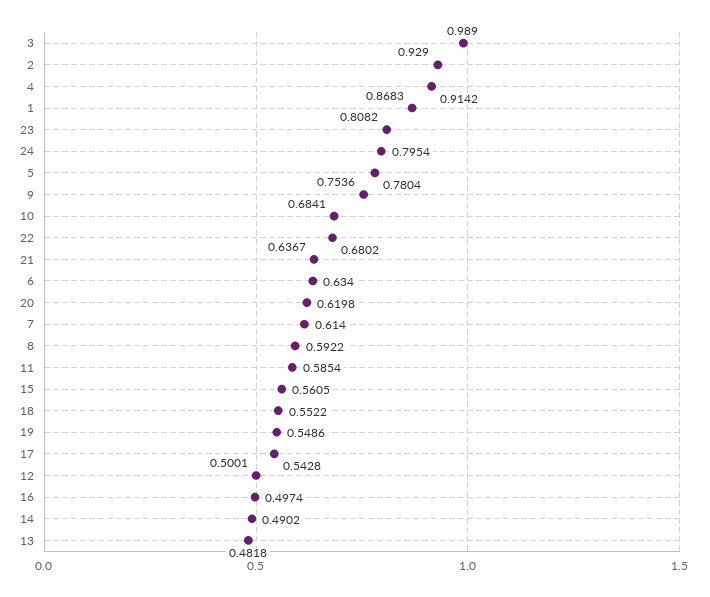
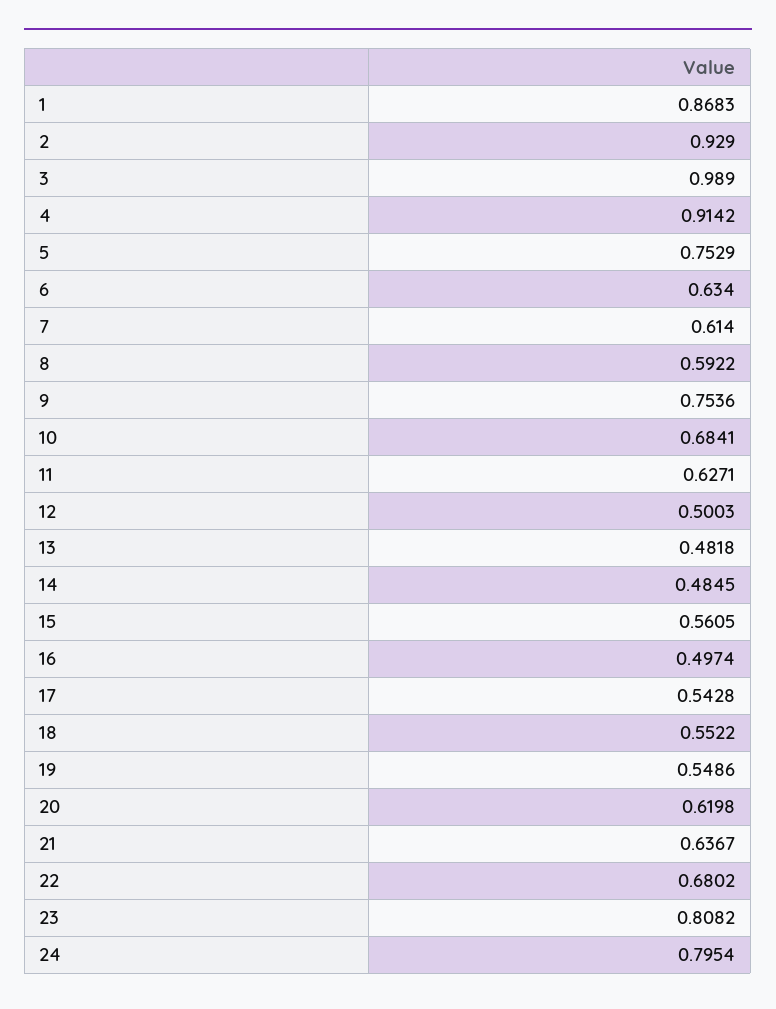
  {
    "3": 0.989,
    "2": 0.929,
    "4": 0.9142,
    "1": 0.8683,
    "23": 0.8082,
    "24": 0.7954,
-   "5": 0.7804,
+   "5": 0.7529,
    "9": 0.7536,
    "10": 0.6841,
    "22": 0.6802,
    "21": 0.6367,
    "6": 0.634,
    "20": 0.6198,
    "7": 0.614,
    "8": 0.5922,
-   "11": 0.5854,
+   "11": 0.6271,
    "15": 0.5605,
    "18": 0.5522,
    "19": 0.5486,
    "17": 0.5428,
-   "12": 0.5001,
+   "12": 0.5003,
    "16": 0.4974,
-   "14": 0.4902,
+   "14": 0.4845,
    "13": 0.4818
  }

